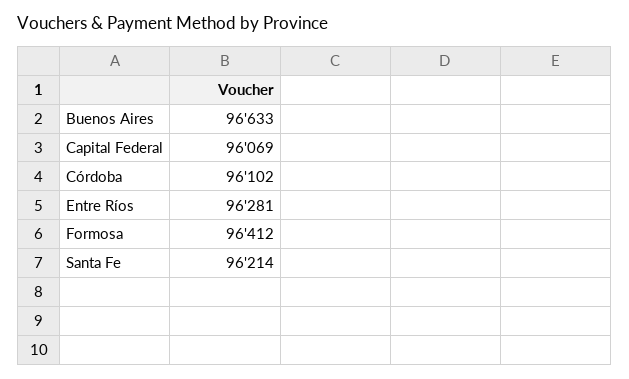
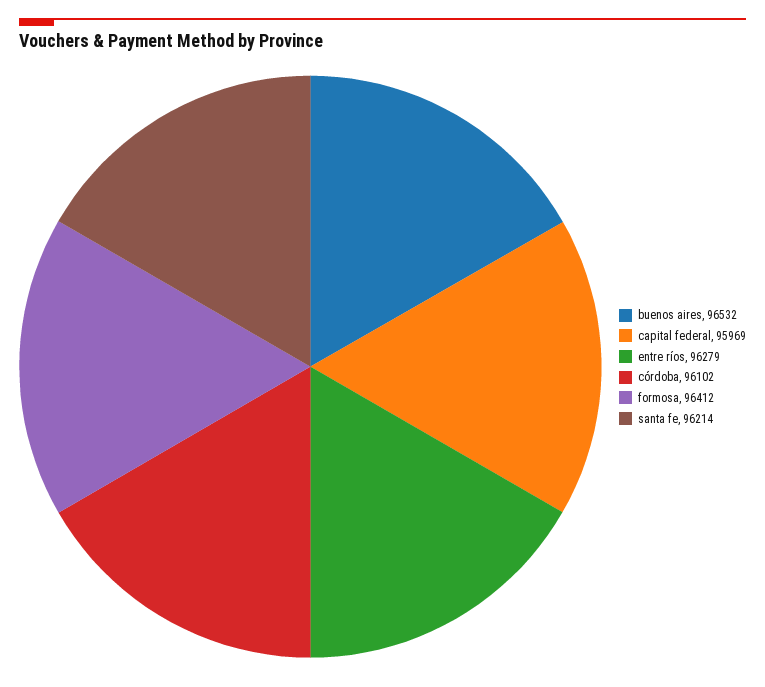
  {
-   "Buenos Aires": 96633,
+   "Buenos Aires": 96532,
-   "Capital Federal": 96069,
+   "Capital Federal": 95969,
    "Córdoba": 96102,
-   "Entre Ríos": 96281,
+   "Entre Ríos": 96279,
    "Formosa": 96412,
    "Santa Fe": 96214
  }

